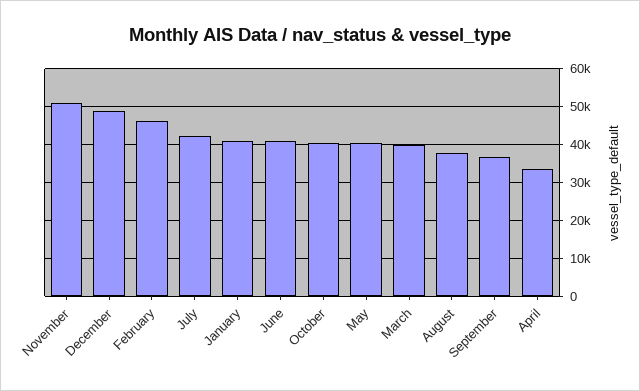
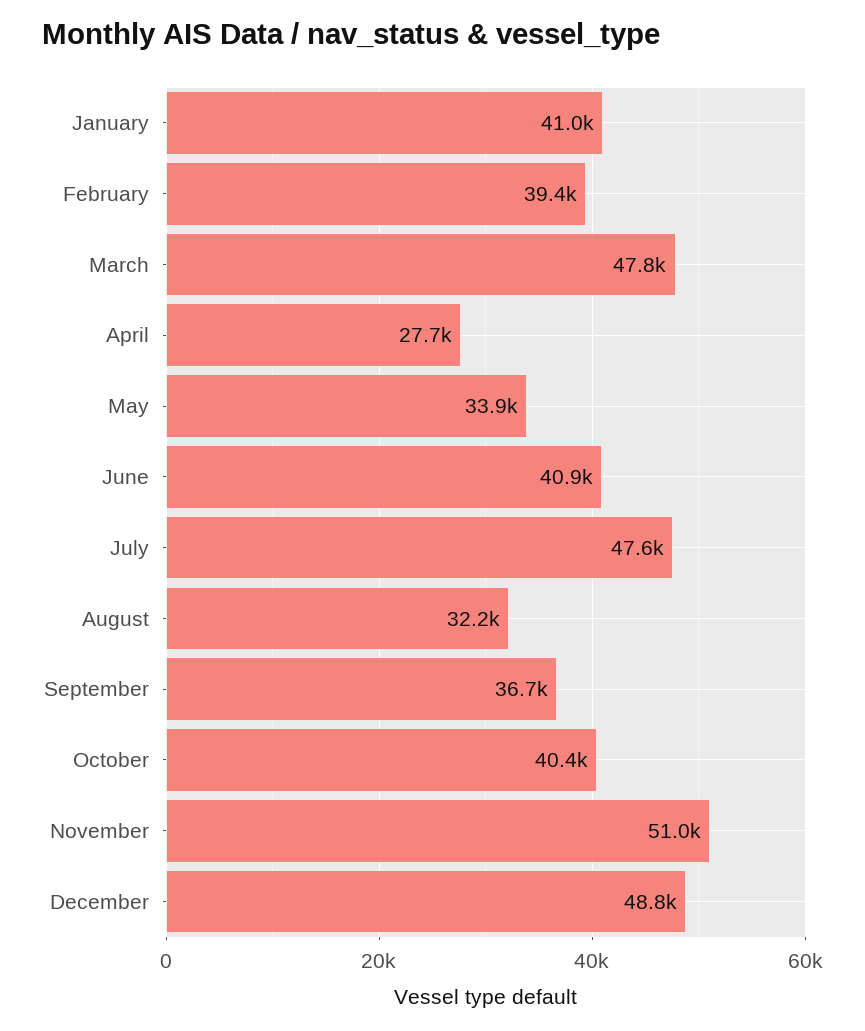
  {
    "November": 51000,
    "December": 48800,
-   "February": 46000,
+   "February": 39400,
-   "July": 42000,
+   "July": 47600,
    "January": 41000,
    "June": 40900,
    "October": 40400,
-   "May": 40000,
+   "May": 33900,
-   "March": 40000,
+   "March": 47800,
-   "August": 38000,
+   "August": 32200,
    "September": 36700,
-   "April": 34000
+   "April": 27700
  }

